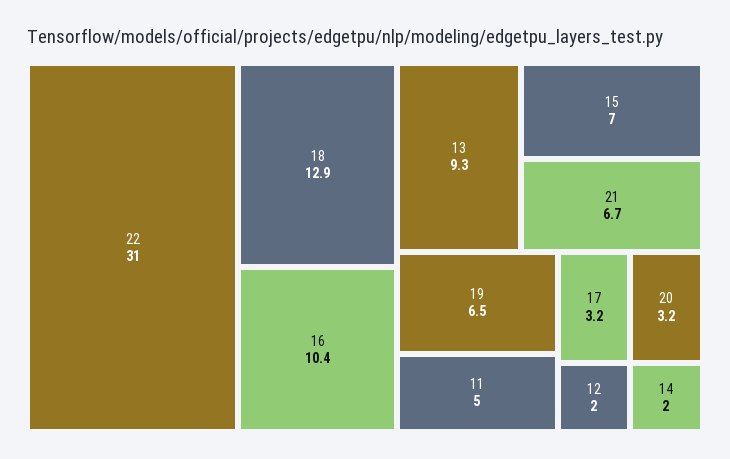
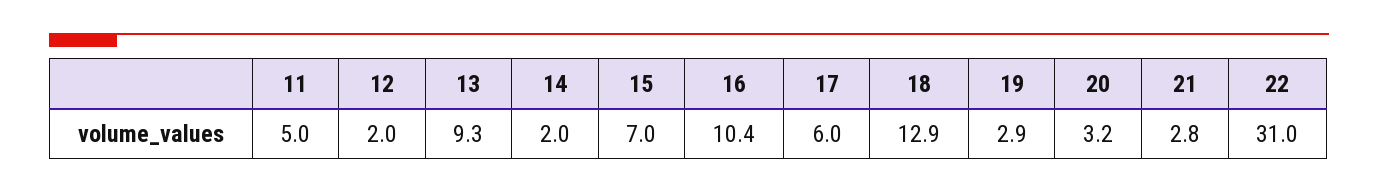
  {
    "22": 31,
    "18": 12.9,
    "16": 10.4,
    "13": 9.3,
    "15": 7,
-   "21": 6.7,
+   "21": 2.8,
-   "19": 6.5,
+   "19": 2.9,
    "11": 5,
-   "17": 3.2,
+   "17": 6,
    "20": 3.2,
    "12": 2,
    "14": 2
  }

